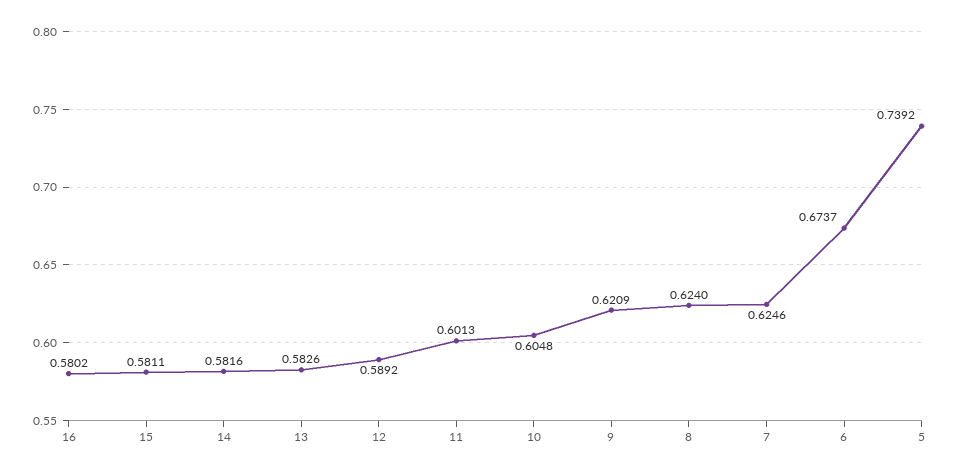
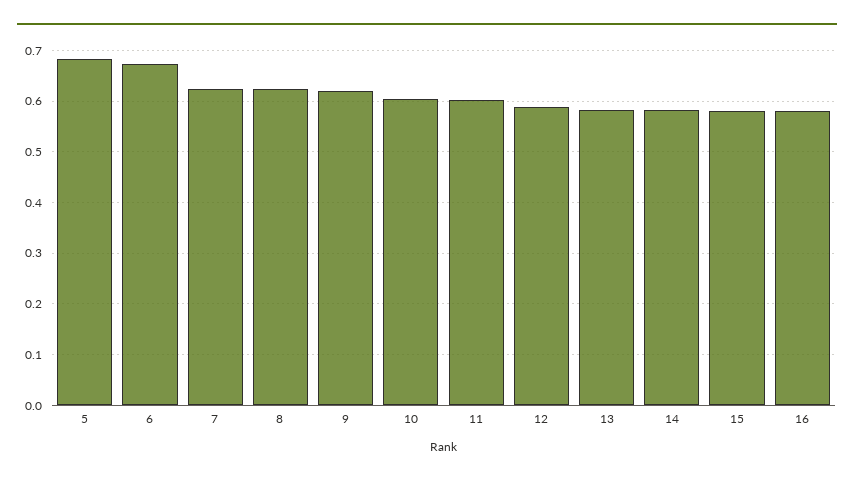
  {
    "16": 0.5802,
    "15": 0.5811,
    "14": 0.5816,
    "13": 0.5826,
    "12": 0.5892,
    "11": 0.6013,
    "10": 0.6048,
    "9": 0.6209,
    "8": 0.624,
    "7": 0.6246,
    "6": 0.6737,
-   "5": 0.7392
+   "5": 0.68
  }

